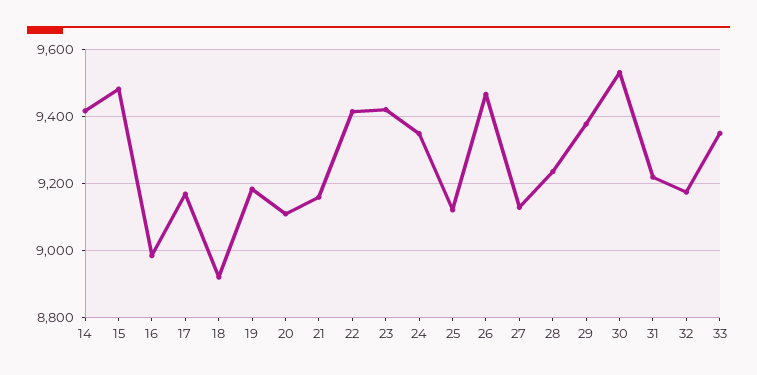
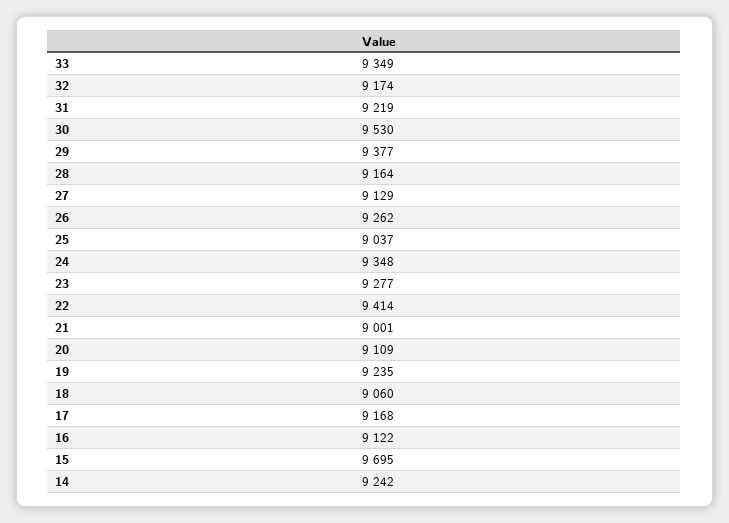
  {
-   "14": 9420,
+   "14": 9242,
-   "15": 9480,
+   "15": 9695,
-   "16": 8980,
+   "16": 9122,
    "17": 9168,
-   "18": 8920,
+   "18": 9060,
-   "19": 9180,
+   "19": 9235,
    "20": 9109,
-   "21": 9160,
+   "21": 9001,
    "22": 9414,
-   "23": 9420,
+   "23": 9277,
    "24": 9348,
-   "25": 9120,
+   "25": 9037,
-   "26": 9460,
+   "26": 9262,
    "27": 9129,
-   "28": 9240,
+   "28": 9164,
    "29": 9377,
    "30": 9530,
    "31": 9219,
    "32": 9174,
    "33": 9349
  }

